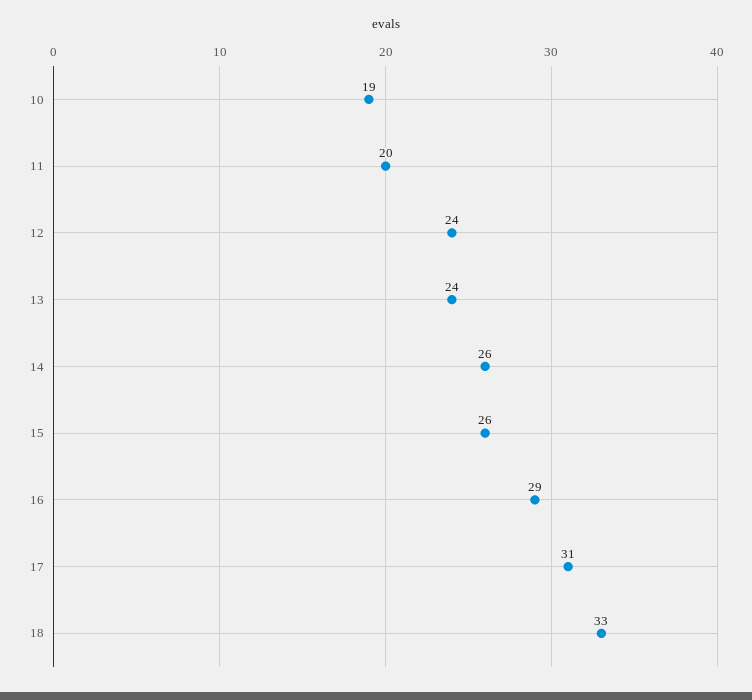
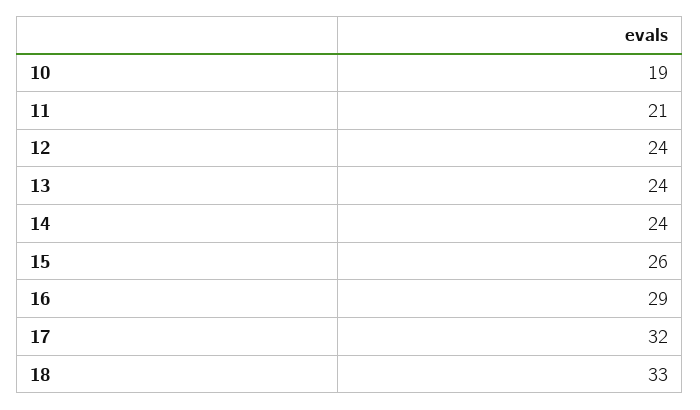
  {
    "10": 19,
-   "11": 20,
+   "11": 21,
    "12": 24,
    "13": 24,
-   "14": 26,
+   "14": 24,
    "15": 26,
    "16": 29,
-   "17": 31,
+   "17": 32,
    "18": 33
  }

